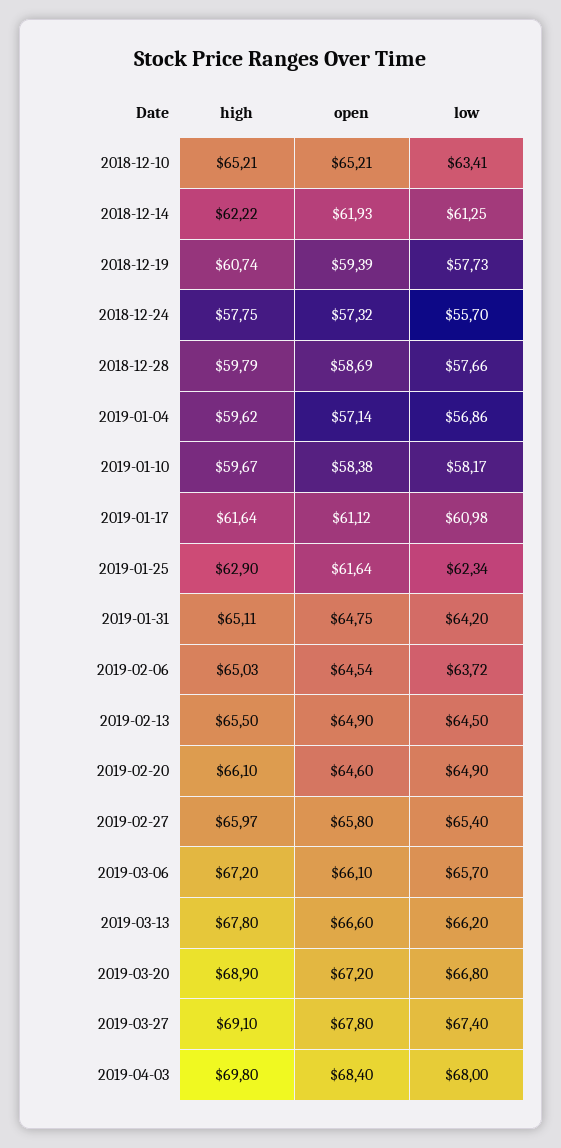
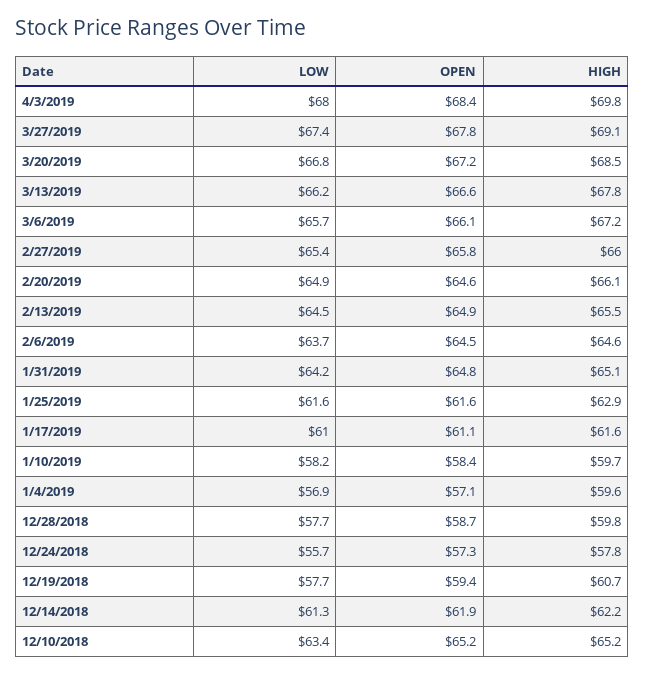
  {
    "high": {
      "2018-12-10": 65.21,
      "2018-12-14": 62.22,
      "2018-12-19": 60.74,
      "2018-12-24": 57.75,
      "2018-12-28": 59.79,
      "2019-01-04": 59.62,
      "2019-01-10": 59.67,
      "2019-01-17": 61.64,
      "2019-01-25": 62.9,
      "2019-01-31": 65.11,
-     "2019-02-06": 65.03,
+     "2019-02-06": 64.6,
      "2019-02-13": 65.5,
      "2019-02-20": 66.1,
      "2019-02-27": 65.97,
      "2019-03-06": 67.2,
      "2019-03-13": 67.8,
-     "2019-03-20": 68.9,
+     "2019-03-20": 68.5,
      "2019-03-27": 69.1,
      "2019-04-03": 69.8
    },
    "open": {
      "2018-12-10": 65.21,
      "2018-12-14": 61.93,
      "2018-12-19": 59.39,
      "2018-12-24": 57.32,
      "2018-12-28": 58.69,
      "2019-01-04": 57.14,
      "2019-01-10": 58.38,
      "2019-01-17": 61.12,
      "2019-01-25": 61.64,
      "2019-01-31": 64.75,
      "2019-02-06": 64.54,
      "2019-02-13": 64.9,
      "2019-02-20": 64.6,
      "2019-02-27": 65.8,
      "2019-03-06": 66.1,
      "2019-03-13": 66.6,
      "2019-03-20": 67.2,
      "2019-03-27": 67.8,
      "2019-04-03": 68.4
    },
    "low": {
      "2018-12-10": 63.41,
      "2018-12-14": 61.25,
      "2018-12-19": 57.73,
      "2018-12-24": 55.7,
      "2018-12-28": 57.66,
      "2019-01-04": 56.86,
      "2019-01-10": 58.17,
      "2019-01-17": 60.98,
-     "2019-01-25": 62.34,
+     "2019-01-25": 61.6,
      "2019-01-31": 64.2,
      "2019-02-06": 63.72,
      "2019-02-13": 64.5,
      "2019-02-20": 64.9,
      "2019-02-27": 65.4,
      "2019-03-06": 65.7,
      "2019-03-13": 66.2,
      "2019-03-20": 66.8,
      "2019-03-27": 67.4,
      "2019-04-03": 68
    }
  }

